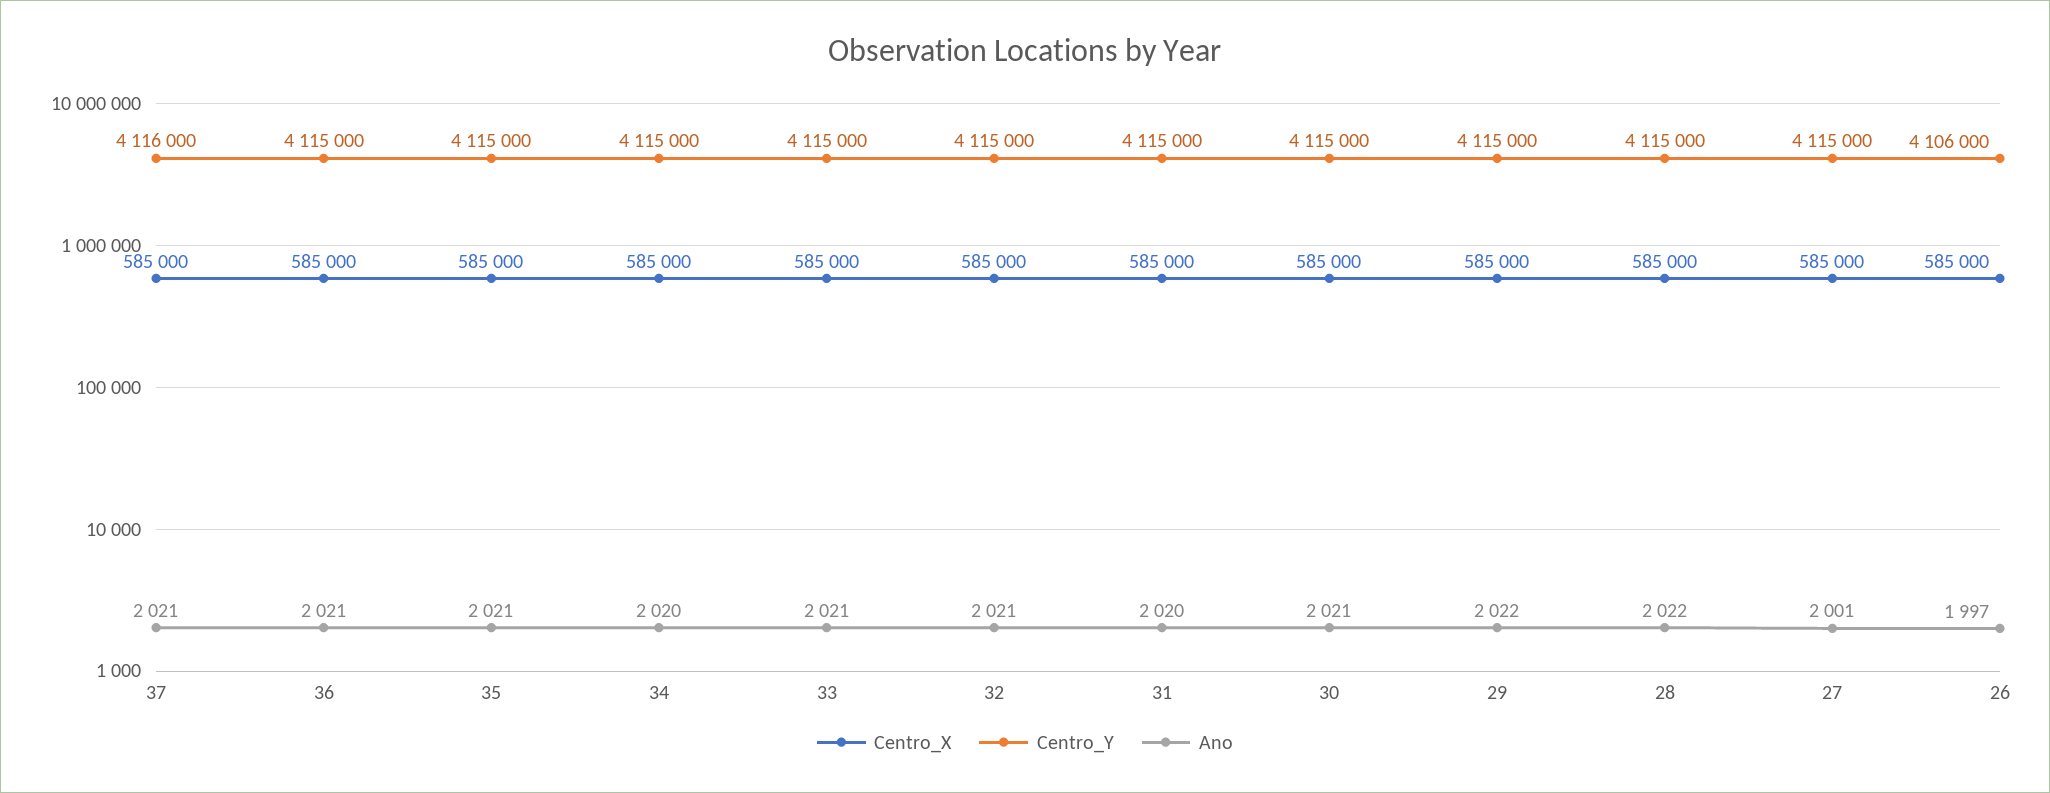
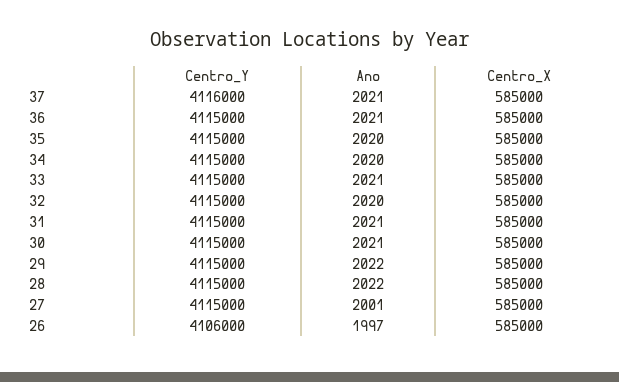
  {
    "Centro_X": {
      "37": 585000,
      "36": 585000,
      "35": 585000,
      "34": 585000,
      "33": 585000,
      "32": 585000,
      "31": 585000,
      "30": 585000,
      "29": 585000,
      "28": 585000,
      "27": 585000,
      "26": 585000
    },
    "Centro_Y": {
      "37": 4116000,
      "36": 4115000,
      "35": 4115000,
      "34": 4115000,
      "33": 4115000,
      "32": 4115000,
      "31": 4115000,
      "30": 4115000,
      "29": 4115000,
      "28": 4115000,
      "27": 4115000,
      "26": 4106000
    },
    "Ano": {
      "37": 2021,
      "36": 2021,
-     "35": 2021,
+     "35": 2020,
      "34": 2020,
      "33": 2021,
-     "32": 2021,
+     "32": 2020,
-     "31": 2020,
+     "31": 2021,
      "30": 2021,
      "29": 2022,
      "28": 2022,
      "27": 2001,
      "26": 1997
    }
  }

